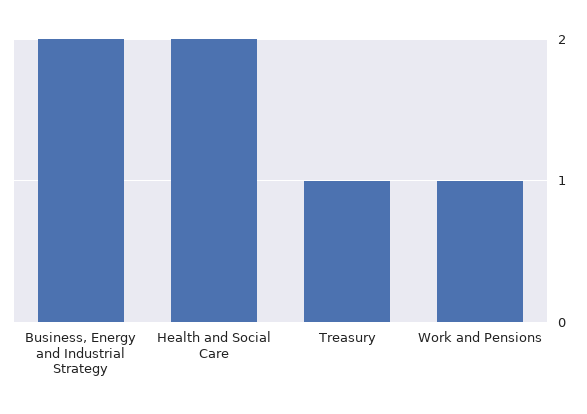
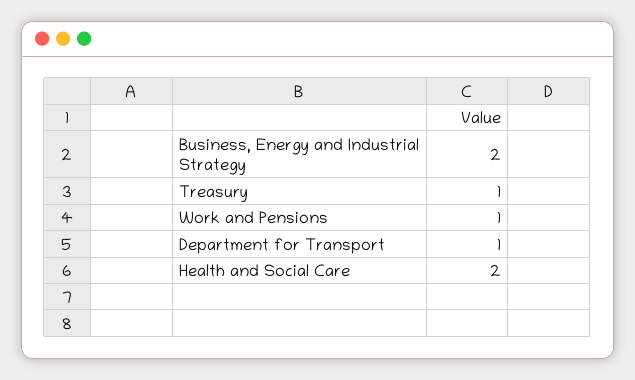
  {
    "Business, Energy and Industrial Strategy": 2,
    "Health and Social Care": 2,
    "Treasury": 1,
-   "Work and Pensions": 1
+   "Work and Pensions": 1,
+   "Department for Transport": 1
  }

